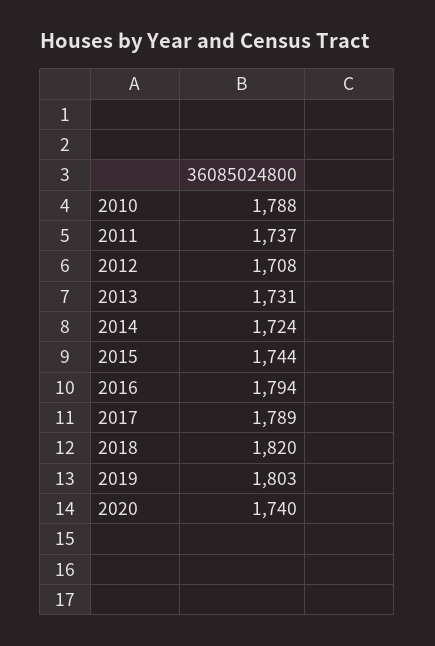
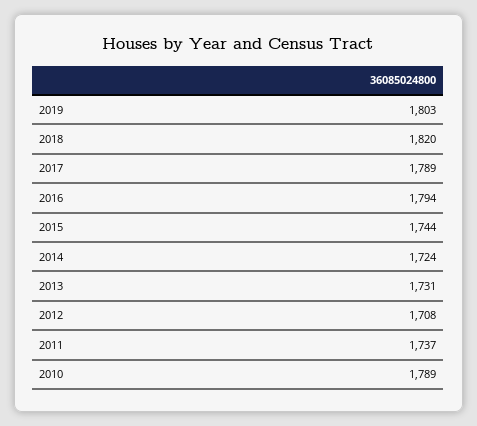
  {
-   "2010": 1788,
+   "2010": 1789,
    "2011": 1737,
    "2012": 1708,
    "2013": 1731,
    "2014": 1724,
    "2015": 1744,
    "2016": 1794,
    "2017": 1789,
    "2018": 1820,
-   "2019": 1803,
+   "2019": 1803
-   "2020": 1740
  }

